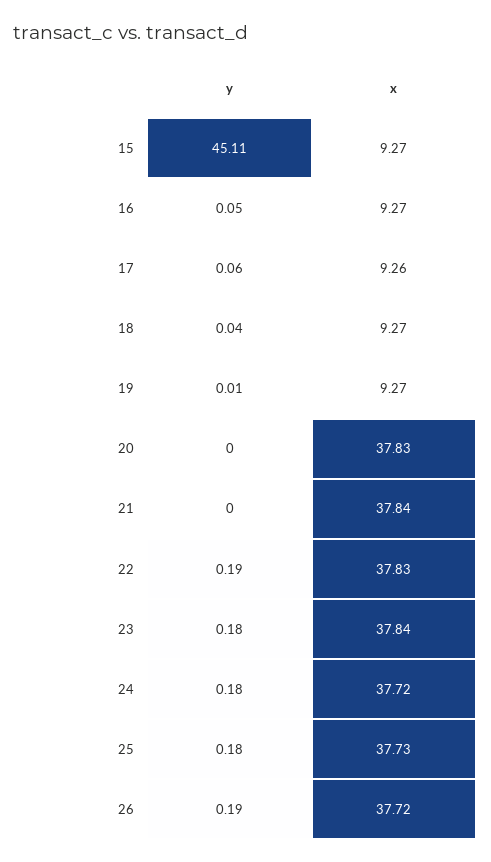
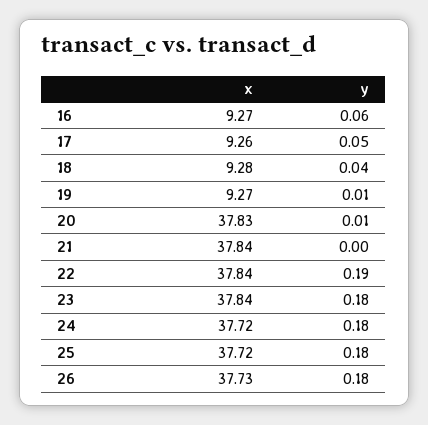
  {
    "y": {
-     "15": 45.11,
-     "16": 0.05,
+     "16": 0.06,
-     "17": 0.06,
+     "17": 0.05,
      "18": 0.04,
      "19": 0.01,
-     "20": 0,
+     "20": 0.01,
      "21": 0,
      "22": 0.19,
      "23": 0.18,
      "24": 0.18,
      "25": 0.18,
-     "26": 0.19
+     "26": 0.18
    },
    "x": {
-     "15": 9.27,
      "16": 9.27,
      "17": 9.26,
-     "18": 9.27,
+     "18": 9.28,
      "19": 9.27,
      "20": 37.83,
      "21": 37.84,
-     "22": 37.83,
+     "22": 37.84,
      "23": 37.84,
      "24": 37.72,
-     "25": 37.73,
+     "25": 37.72,
-     "26": 37.72
+     "26": 37.73
    }
  }

